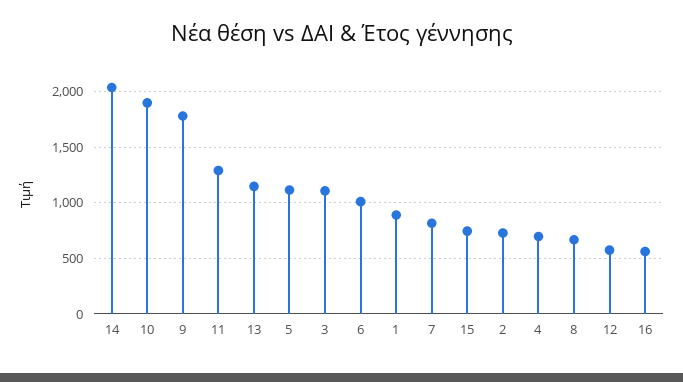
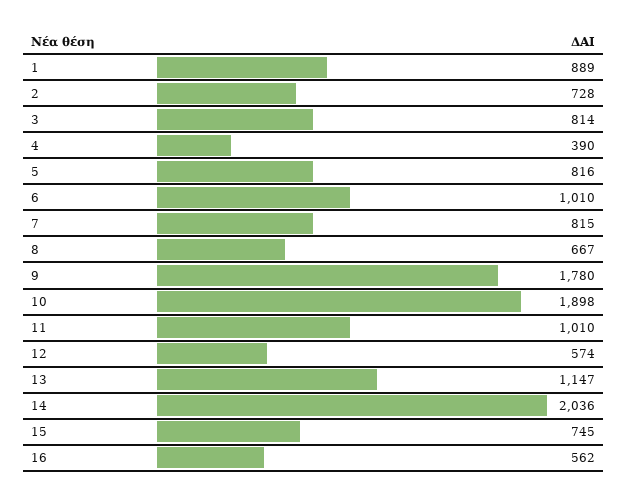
  {
    "14": 2036,
    "10": 1898,
    "9": 1780,
-   "11": 1300,
+   "11": 1010,
    "13": 1147,
-   "5": 1100,
+   "5": 816,
-   "3": 1100,
+   "3": 814,
    "6": 1010,
    "1": 889,
    "7": 815,
    "15": 745,
    "2": 728,
-   "4": 700,
+   "4": 390,
    "8": 667,
    "12": 574,
    "16": 562
  }

